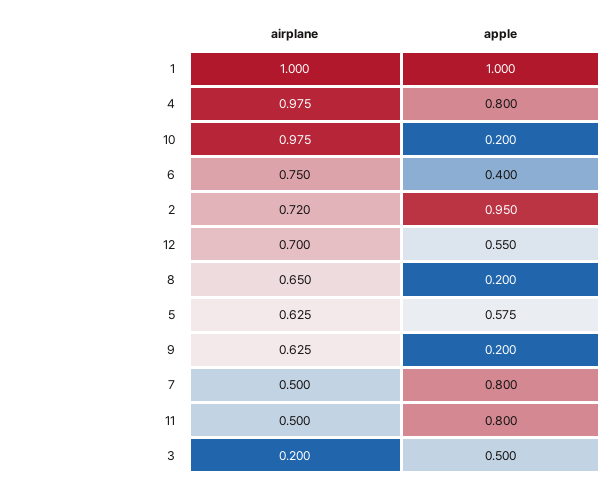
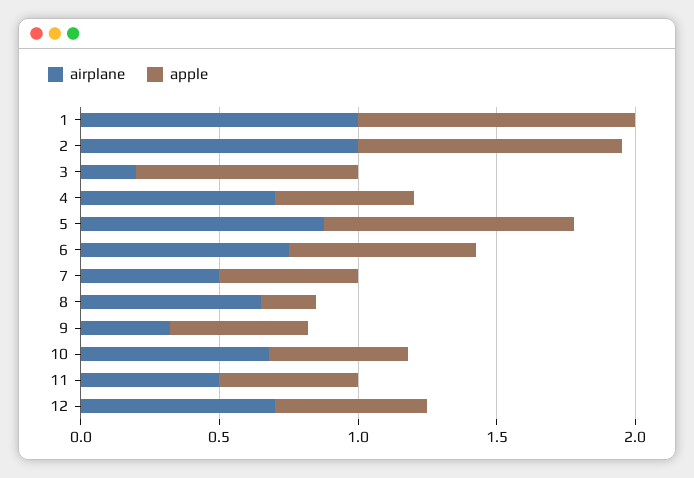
  {
    "airplane": {
      "1": 1,
-     "4": 0.975,
+     "4": 0.7,
-     "10": 0.975,
+     "10": 0.7,
      "6": 0.75,
-     "2": 0.72,
+     "2": 1,
      "12": 0.7,
      "8": 0.65,
-     "5": 0.625,
+     "5": 0.9,
-     "9": 0.625,
+     "9": 0.3,
      "7": 0.5,
      "11": 0.5,
      "3": 0.2
    },
    "apple": {
      "1": 1,
-     "4": 0.8,
+     "4": 0.5,
-     "10": 0.2,
+     "10": 0.5,
-     "6": 0.4,
+     "6": 0.7,
      "2": 0.95,
      "12": 0.55,
      "8": 0.2,
-     "5": 0.575,
+     "5": 0.9,
-     "9": 0.2,
+     "9": 0.5,
-     "7": 0.8,
+     "7": 0.5,
-     "11": 0.8,
+     "11": 0.5,
-     "3": 0.5
+     "3": 0.8
    }
  }

